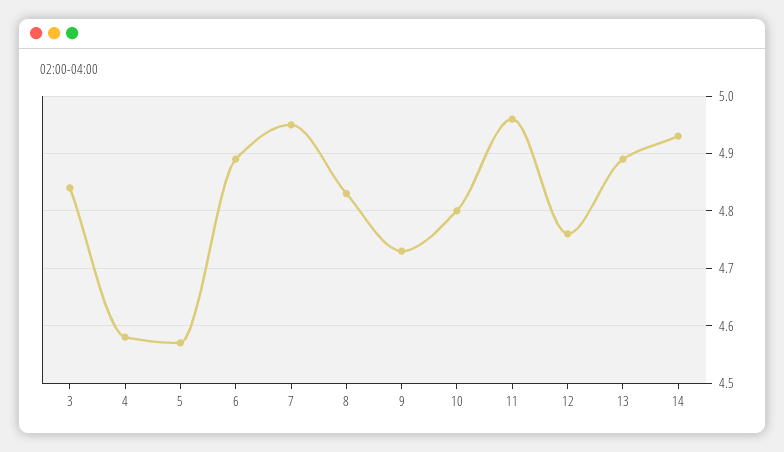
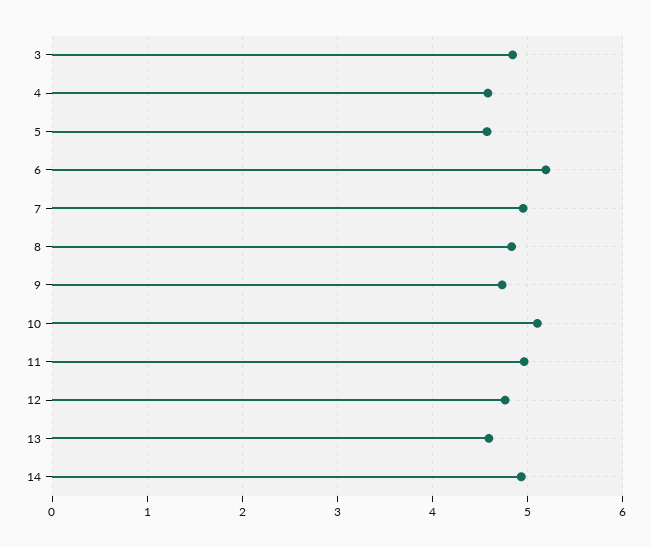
  {
    "3": 4.85,
    "4": 4.6,
    "5": 4.55,
-   "6": 4.9,
+   "6": 5.2,
    "7": 4.95,
    "8": 4.85,
    "9": 4.75,
-   "10": 4.8,
+   "10": 5.1,
    "11": 4.95,
    "12": 4.75,
-   "13": 4.9,
+   "13": 4.6,
    "14": 4.95
  }

